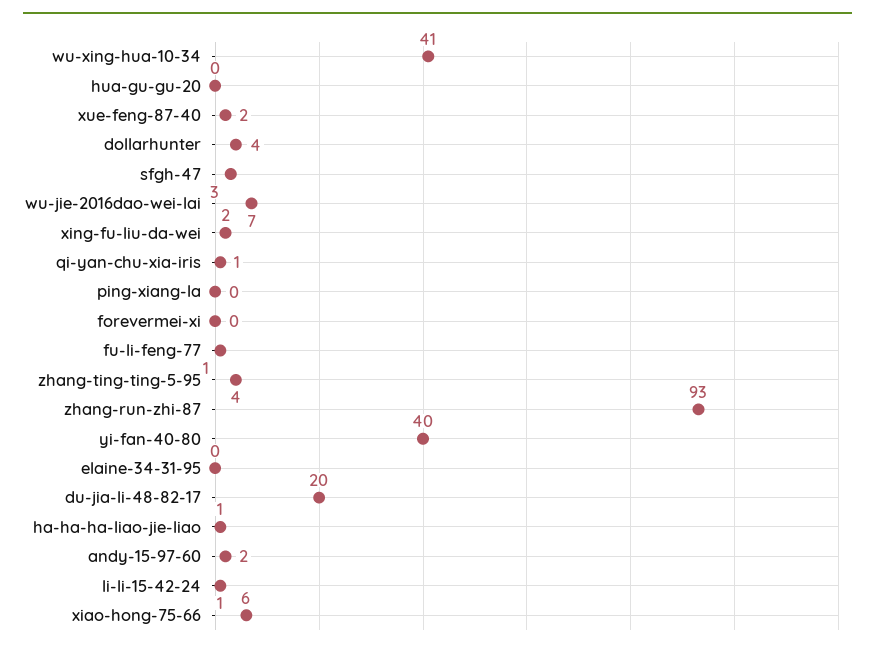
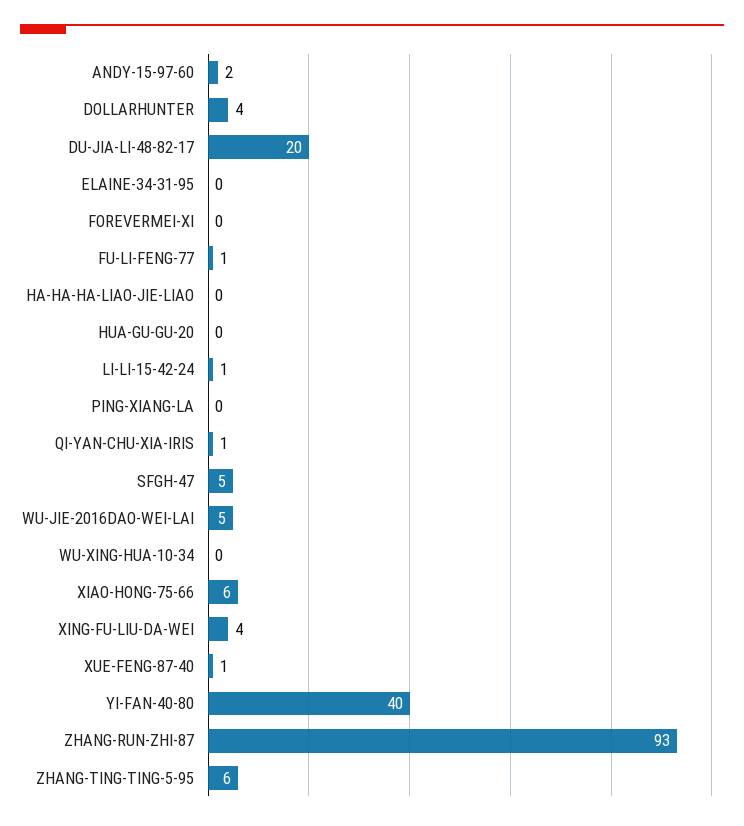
  {
-   "wu-xing-hua-10-34": 41,
+   "wu-xing-hua-10-34": 0,
    "hua-gu-gu-20": 0,
-   "xue-feng-87-40": 2,
+   "xue-feng-87-40": 1,
    "dollarhunter": 4,
-   "sfgh-47": 3,
+   "sfgh-47": 5,
-   "wu-jie-2016dao-wei-lai": 7,
+   "wu-jie-2016dao-wei-lai": 5,
-   "xing-fu-liu-da-wei": 2,
+   "xing-fu-liu-da-wei": 4,
    "qi-yan-chu-xia-iris": 1,
    "ping-xiang-la": 0,
    "forevermei-xi": 0,
    "fu-li-feng-77": 1,
-   "zhang-ting-ting-5-95": 4,
+   "zhang-ting-ting-5-95": 6,
    "zhang-run-zhi-87": 93,
    "yi-fan-40-80": 40,
    "elaine-34-31-95": 0,
    "du-jia-li-48-82-17": 20,
-   "ha-ha-ha-liao-jie-liao": 1,
+   "ha-ha-ha-liao-jie-liao": 0,
    "andy-15-97-60": 2,
    "li-li-15-42-24": 1,
    "xiao-hong-75-66": 6
  }

